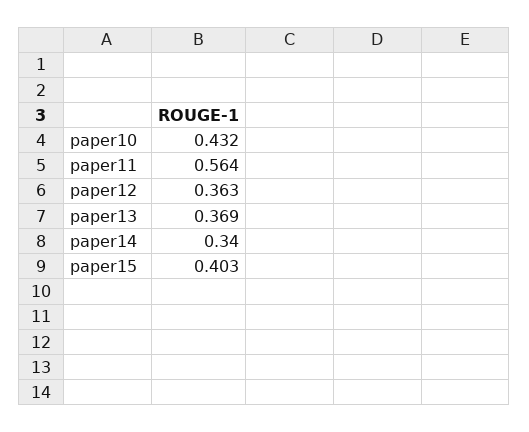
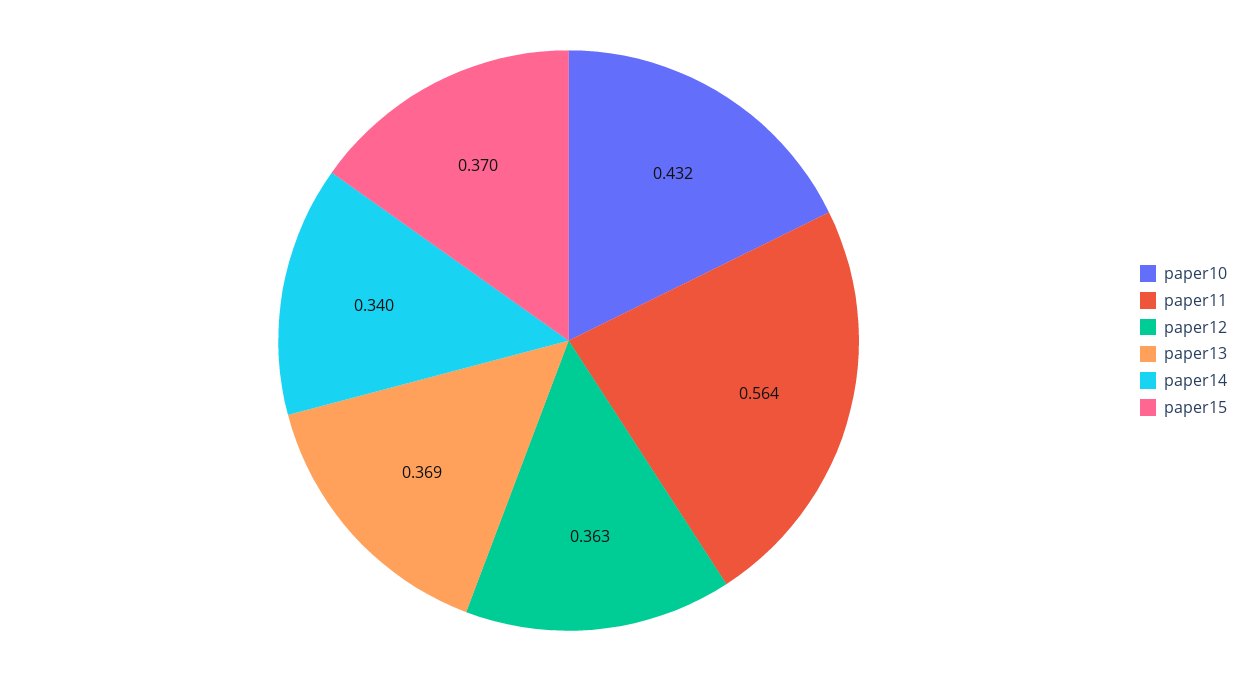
  {
    "paper10": 0.432,
    "paper11": 0.564,
    "paper12": 0.363,
    "paper13": 0.369,
    "paper14": 0.34,
-   "paper15": 0.403
+   "paper15": 0.37
  }

